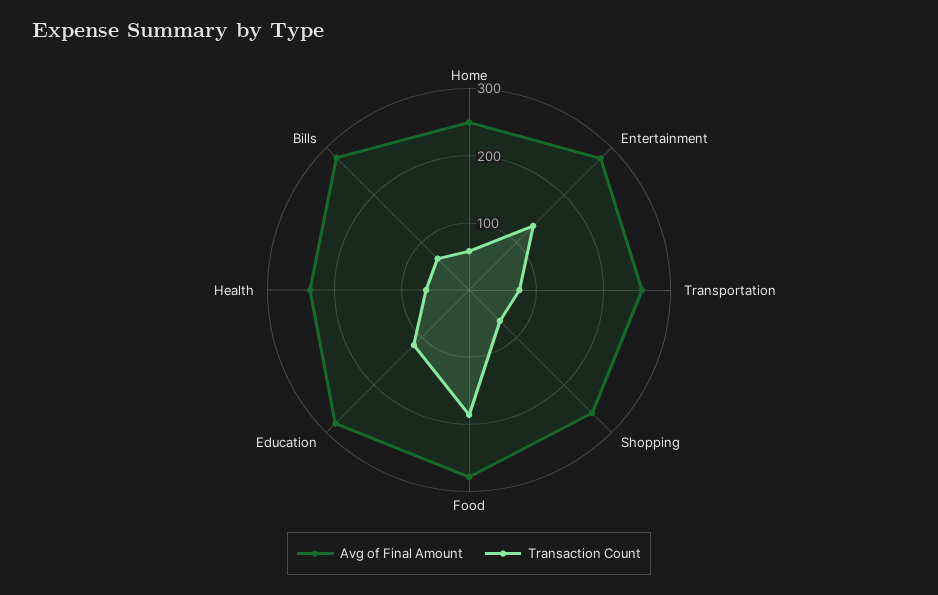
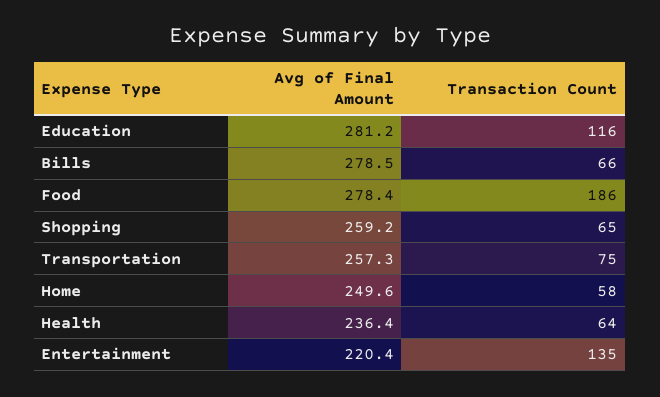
  {
    "Avg of Final Amount": {
      "Home": 249.6,
-     "Entertainment": 280,
+     "Entertainment": 220.4,
      "Transportation": 257.3,
      "Shopping": 259.2,
      "Food": 278.4,
      "Education": 281.2,
      "Health": 236.4,
      "Bills": 278.5
    },
    "Transaction Count": {
      "Home": 58,
      "Entertainment": 135,
      "Transportation": 75,
      "Shopping": 65,
      "Food": 186,
      "Education": 116,
      "Health": 64,
      "Bills": 66
    }
  }

